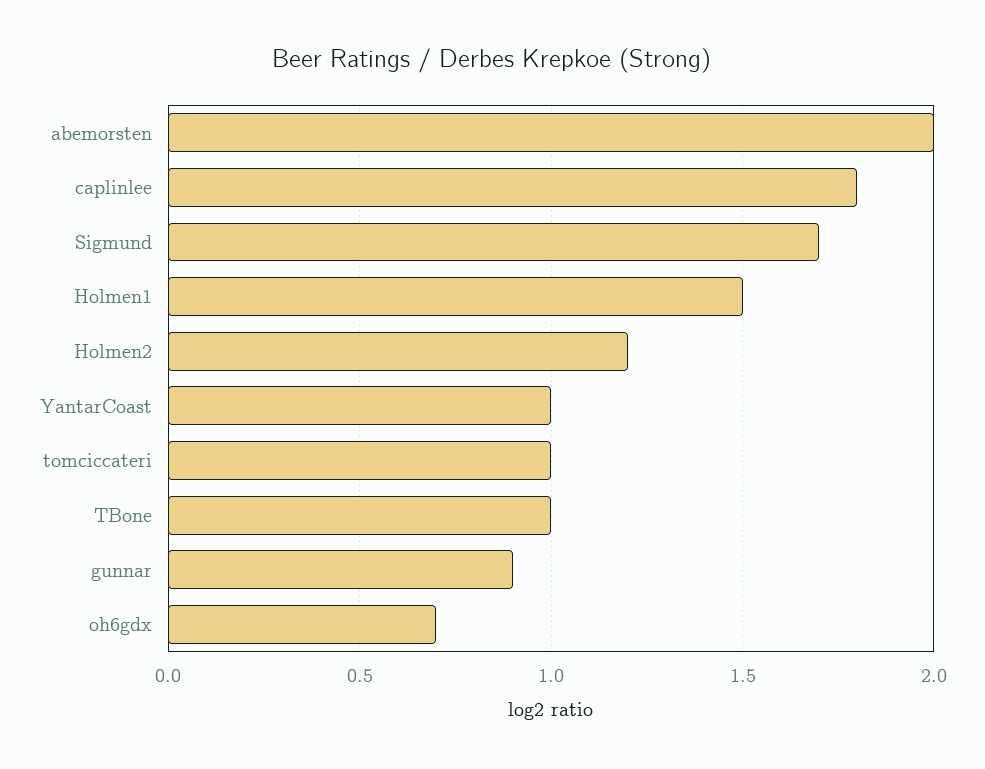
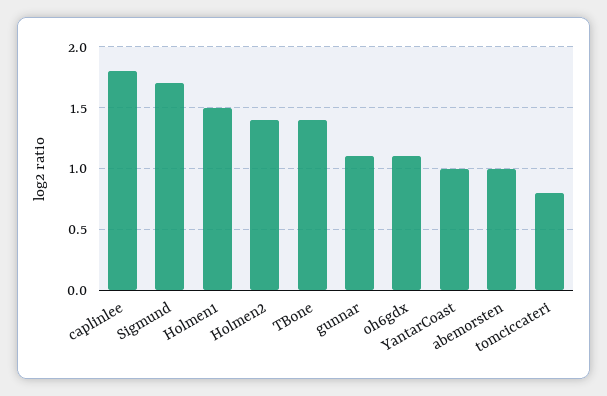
  {
-   "abemorsten": 2,
+   "abemorsten": 1,
    "caplinlee": 1.8,
    "Sigmund": 1.7,
    "Holmen1": 1.5,
-   "Holmen2": 1.2,
+   "Holmen2": 1.4,
    "YantarCoast": 1,
-   "tomciccateri": 1,
+   "tomciccateri": 0.8,
-   "TBone": 1,
+   "TBone": 1.4,
-   "gunnar": 0.9,
+   "gunnar": 1.1,
-   "oh6gdx": 0.7
+   "oh6gdx": 1.1
  }

